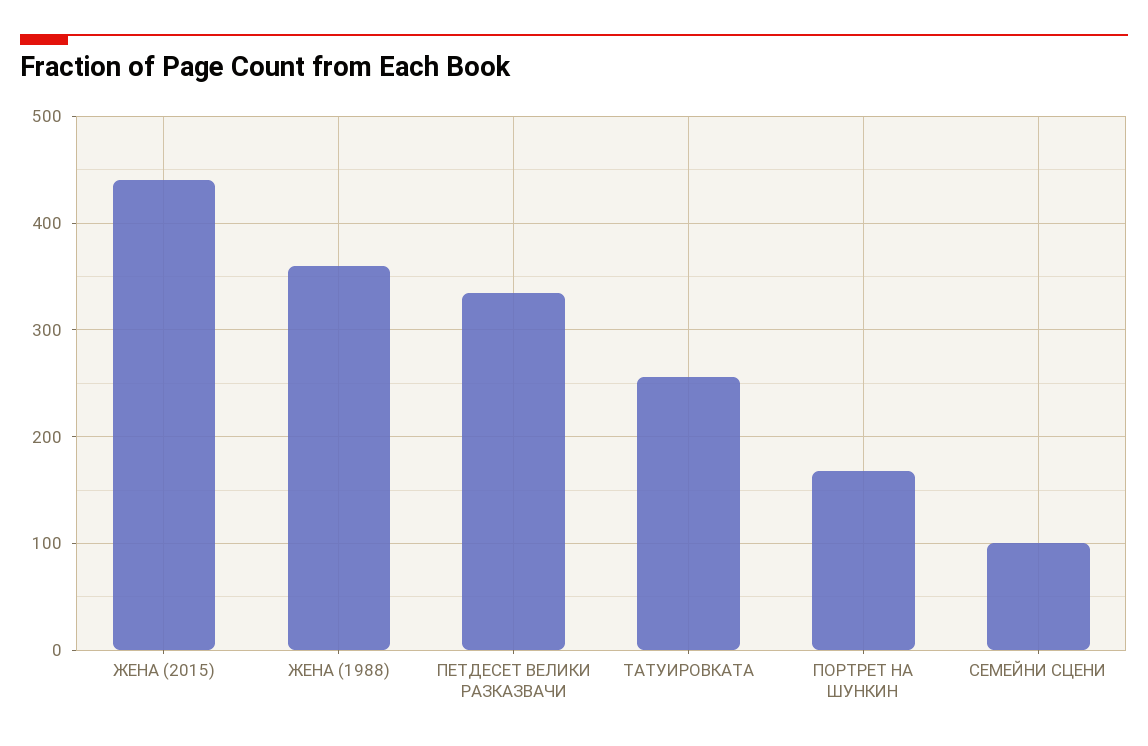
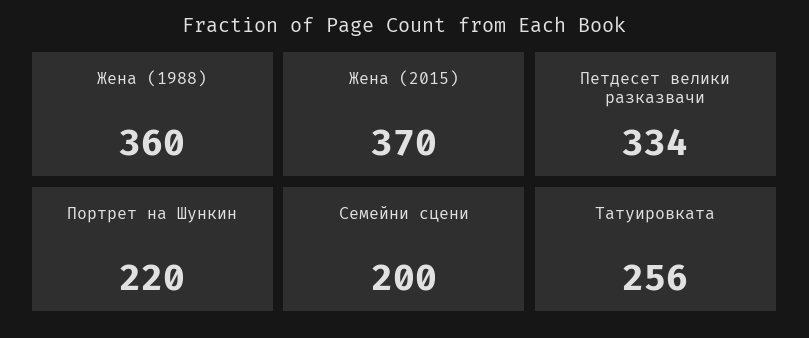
  {
-   "ЖЕНА (2015)": 440,
+   "ЖЕНА (2015)": 370,
    "ЖЕНА (1988)": 360,
    "ПЕТДЕСЕТ ВЕЛИКИ РАЗКАЗВАЧИ": 334,
    "ТАТУИРОВКАТА": 256,
-   "ПОРТРЕТ НА ШУНКИН": 170,
+   "ПОРТРЕТ НА ШУНКИН": 220,
-   "СЕМЕЙНИ СЦЕНИ": 100
+   "СЕМЕЙНИ СЦЕНИ": 200
  }

